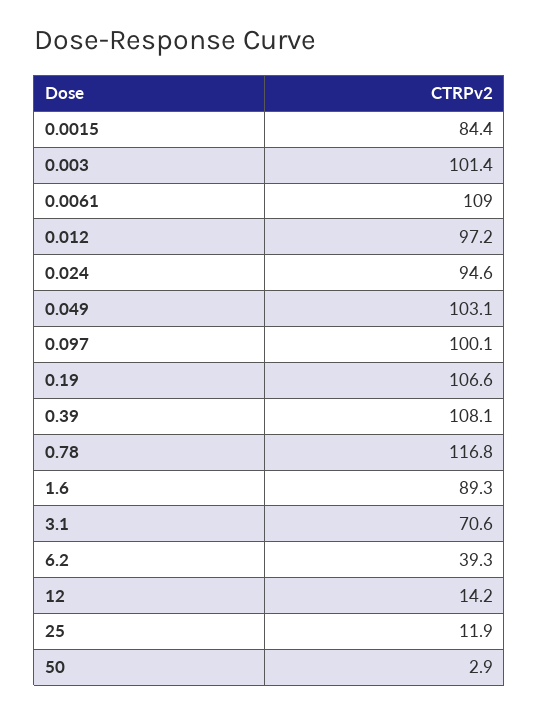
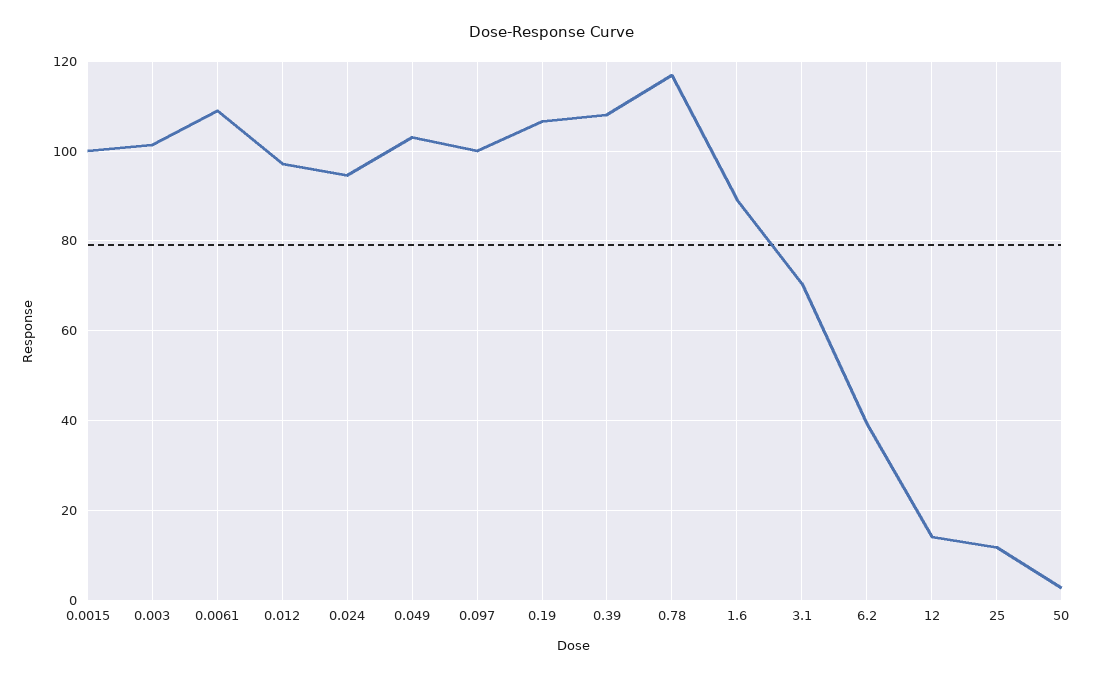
  {
-   "0.0015": 84.4,
+   "0.0015": 100,
    "0.003": 101.4,
    "0.0061": 109,
    "0.012": 97.2,
    "0.024": 94.6,
    "0.049": 103.1,
    "0.097": 100.1,
    "0.19": 106.6,
    "0.39": 108.1,
    "0.78": 116.8,
    "1.6": 89.3,
    "3.1": 70.6,
    "6.2": 39.3,
    "12": 14.2,
    "25": 11.9,
    "50": 2.9
  }

